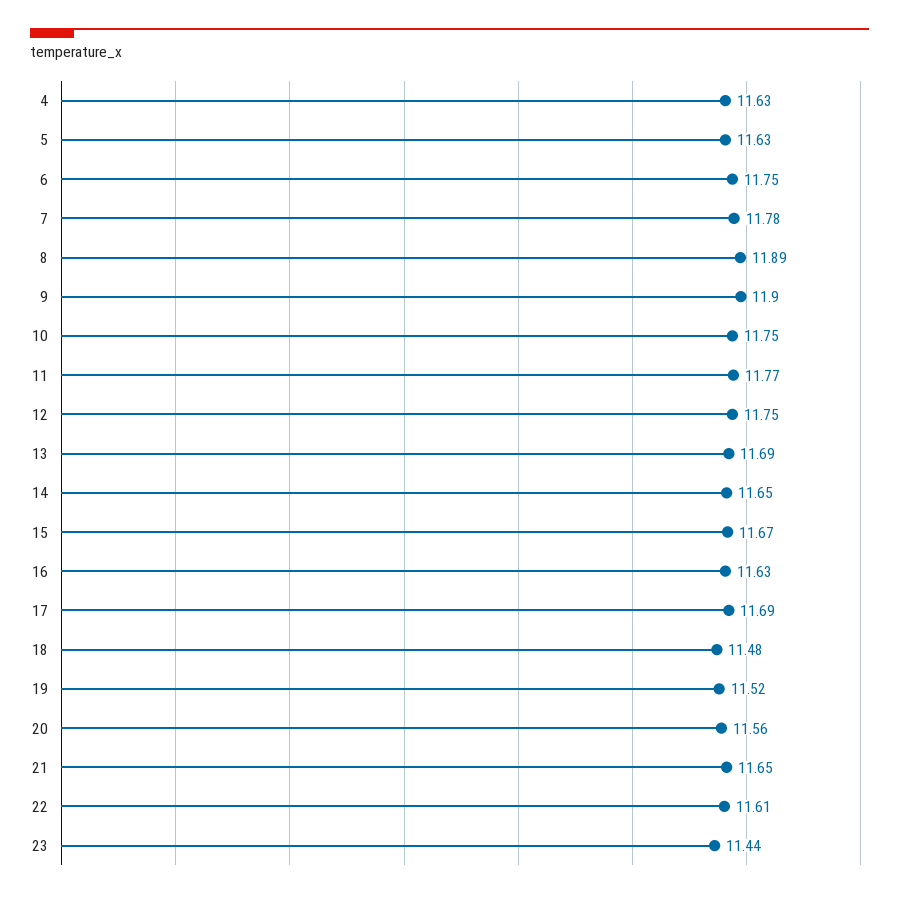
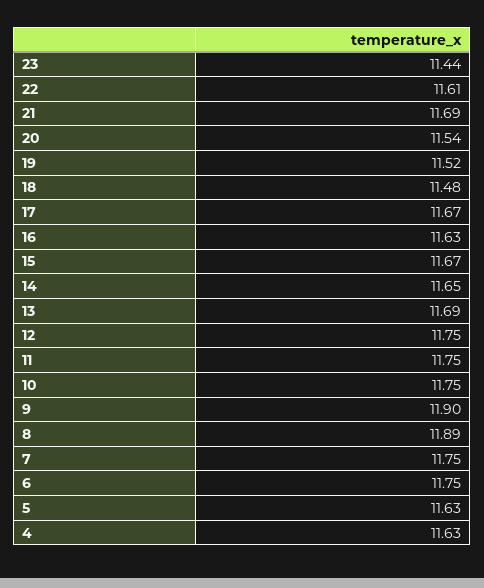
  {
    "4": 11.63,
    "5": 11.63,
    "6": 11.75,
-   "7": 11.78,
+   "7": 11.75,
    "8": 11.89,
    "9": 11.9,
    "10": 11.75,
-   "11": 11.77,
+   "11": 11.75,
    "12": 11.75,
    "13": 11.69,
    "14": 11.65,
    "15": 11.67,
    "16": 11.63,
-   "17": 11.69,
+   "17": 11.67,
    "18": 11.48,
    "19": 11.52,
-   "20": 11.56,
+   "20": 11.54,
-   "21": 11.65,
+   "21": 11.69,
    "22": 11.61,
    "23": 11.44
  }

